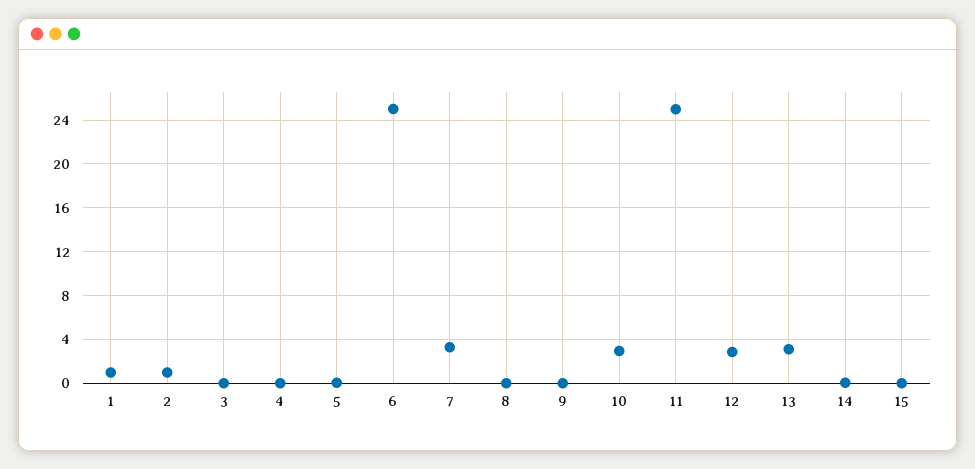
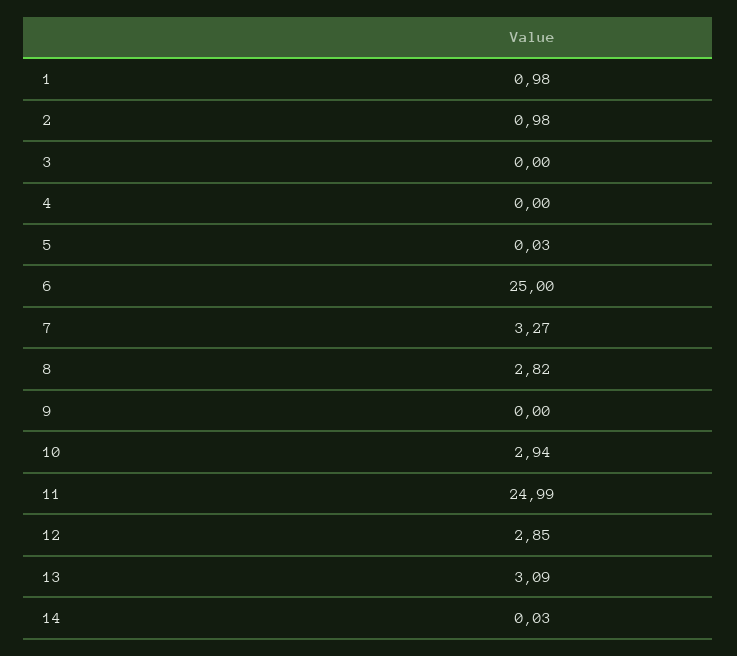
  {
    "1": 0.98,
    "2": 0.98,
    "3": 0,
    "4": 0,
    "5": 0.03,
    "6": 25,
    "7": 3.27,
-   "8": 0,
+   "8": 2.82,
    "9": 0,
    "10": 2.94,
    "11": 24.99,
    "12": 2.85,
    "13": 3.09,
-   "14": 0.03,
+   "14": 0.03
-   "15": 0
  }

